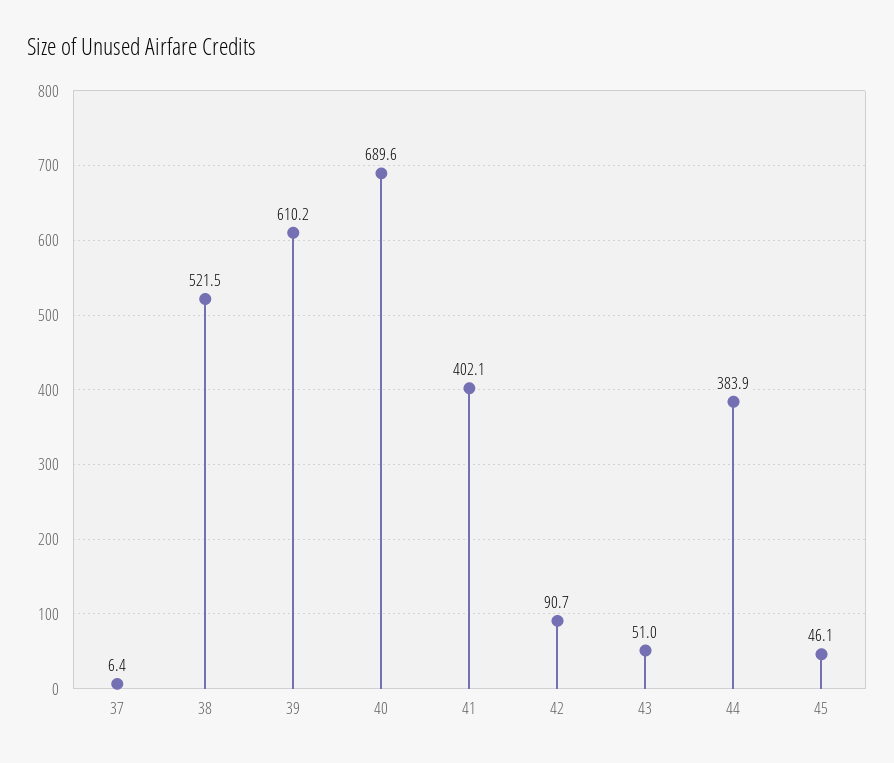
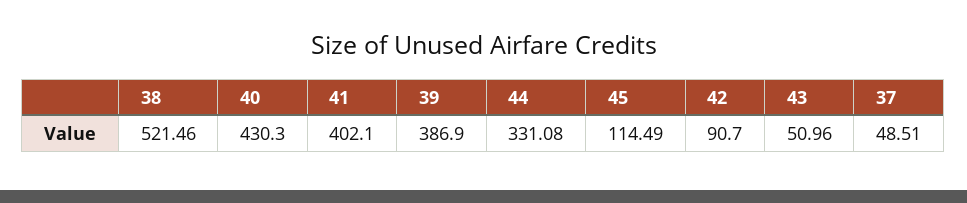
  {
-   "37": 6.4,
+   "37": 48.51,
    "38": 521.46,
-   "39": 610.2,
+   "39": 386.9,
-   "40": 689.6,
+   "40": 430.3,
    "41": 402.1,
    "42": 90.7,
    "43": 50.96,
-   "44": 383.9,
+   "44": 331.08,
-   "45": 46.1
+   "45": 114.49
  }

